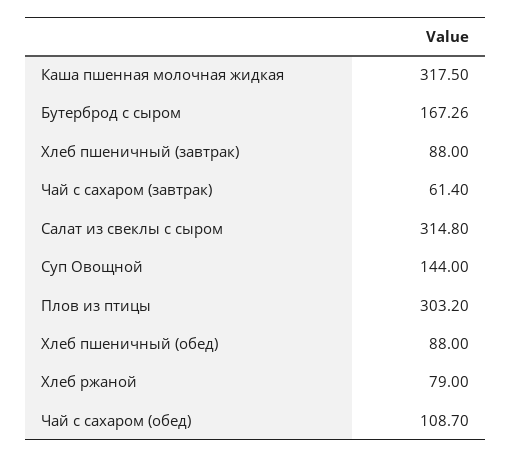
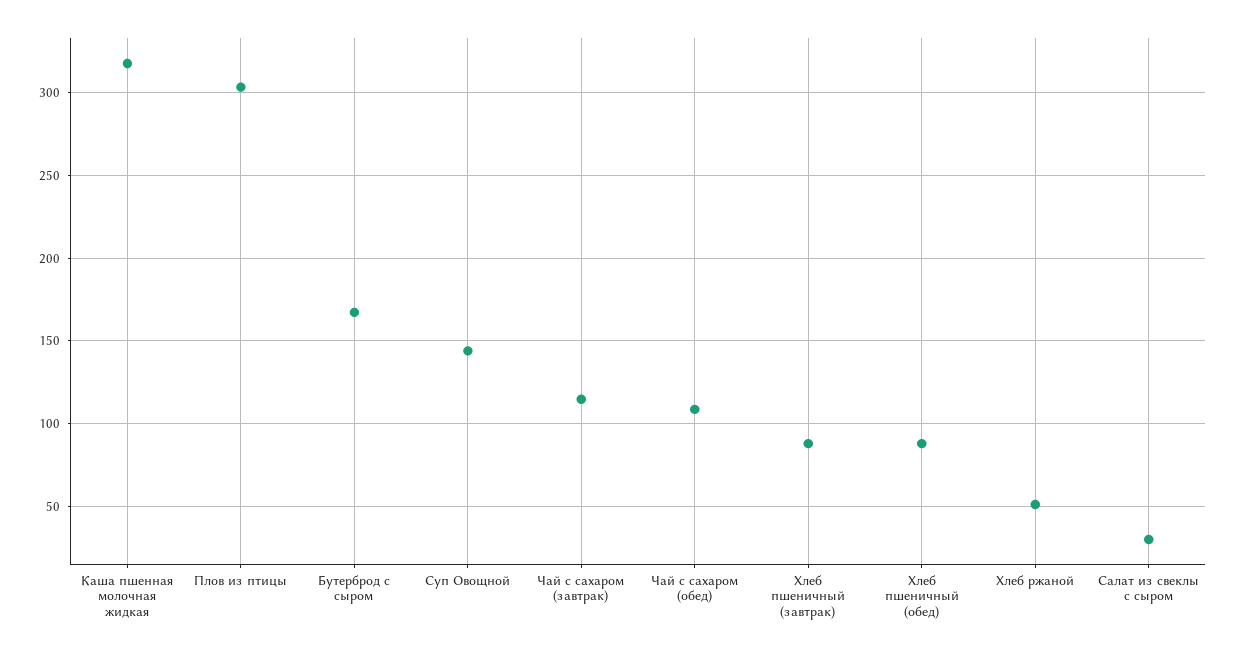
  {
    "Каша пшенная молочная жидкая": 317.5,
    "Бутерброд с сыром": 167.26,
    "Хлеб пшеничный (завтрак)": 88,
-   "Чай с сахаром (завтрак)": 61.4,
+   "Чай с сахаром (завтрак)": 115,
-   "Салат из свеклы с сыром": 314.8,
+   "Салат из свеклы с сыром": 30,
    "Суп Овощной": 144,
    "Плов из птицы": 303.2,
    "Хлеб пшеничный (обед)": 88,
-   "Хлеб ржаной": 79,
+   "Хлеб ржаной": 50,
    "Чай с сахаром (обед)": 108.7
  }

